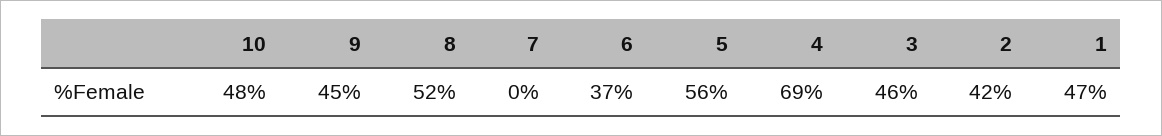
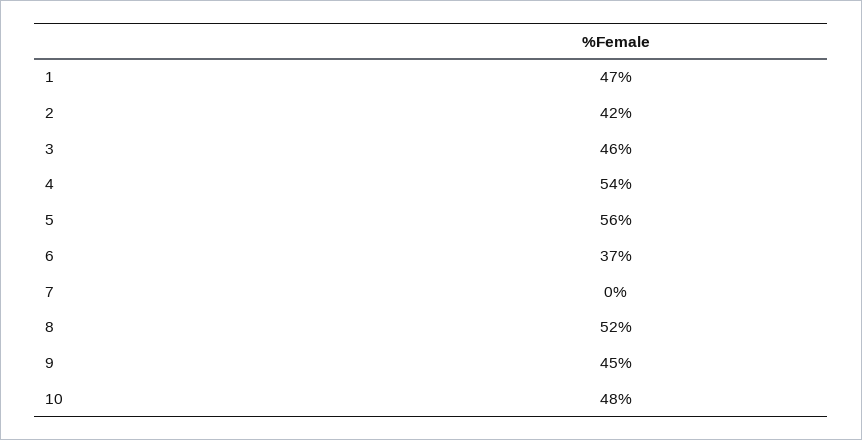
  {
    "10": 48,
    "9": 45,
    "8": 52,
    "7": 0,
    "6": 37,
    "5": 56,
-   "4": 69,
+   "4": 54,
    "3": 46,
    "2": 42,
    "1": 47
  }

